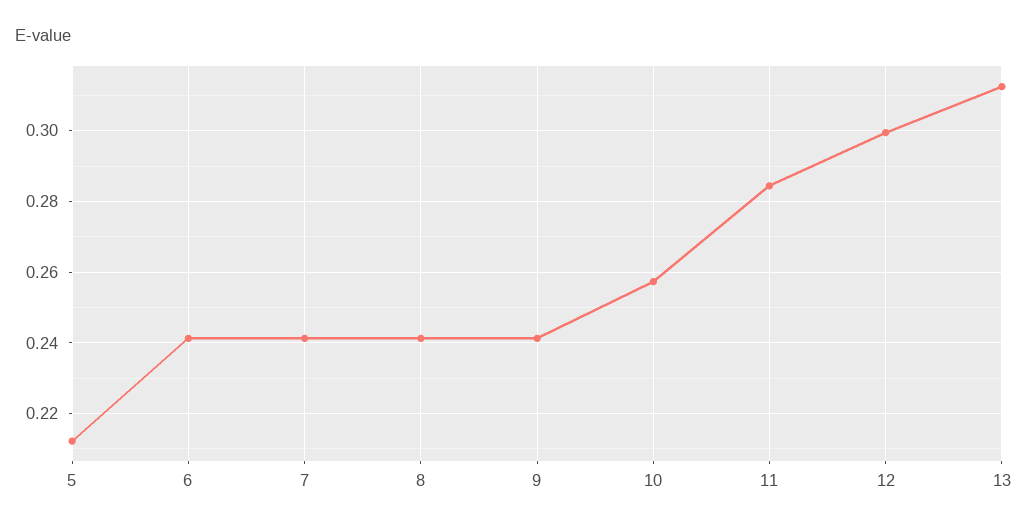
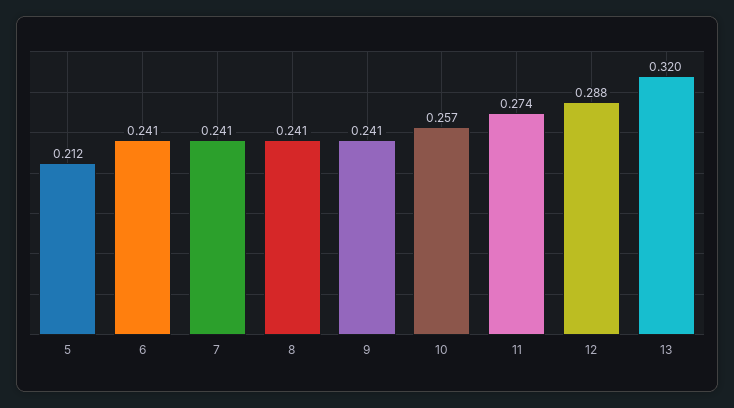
  {
    "5": 0.212,
    "6": 0.241,
    "7": 0.241,
    "8": 0.241,
    "9": 0.241,
    "10": 0.257,
-   "11": 0.284,
+   "11": 0.274,
-   "12": 0.3,
+   "12": 0.288,
-   "13": 0.312
+   "13": 0.32
  }

